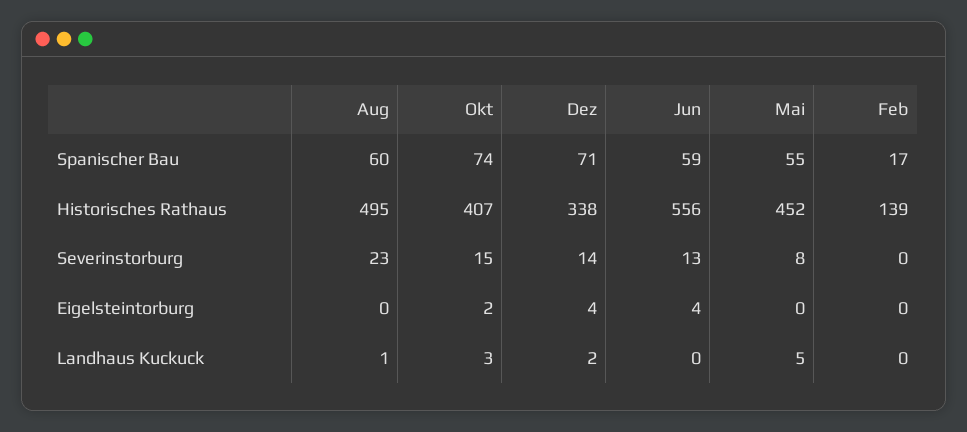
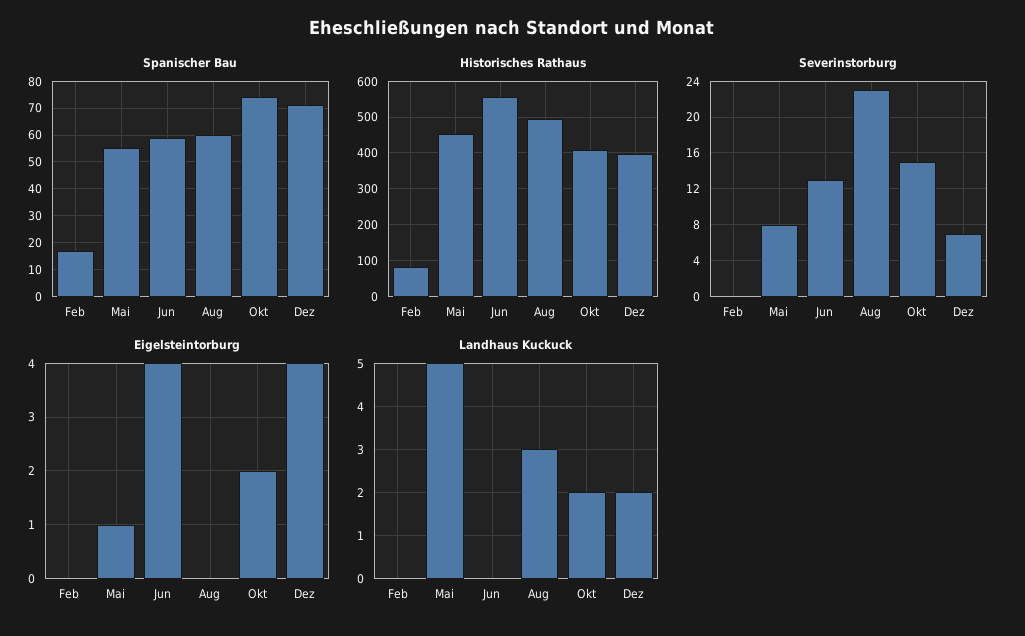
  {
    "Spanischer Bau": {
      "Aug": 60,
      "Okt": 74,
      "Dez": 71,
      "Jun": 59,
      "Mai": 55,
      "Feb": 17
    },
    "Historisches Rathaus": {
      "Aug": 495,
      "Okt": 407,
-     "Dez": 338,
+     "Dez": 400,
      "Jun": 556,
      "Mai": 452,
-     "Feb": 139
+     "Feb": 80
    },
    "Severinstorburg": {
      "Aug": 23,
      "Okt": 15,
-     "Dez": 14,
+     "Dez": 7,
      "Jun": 13,
      "Mai": 8,
      "Feb": 0
    },
    "Eigelsteintorburg": {
      "Aug": 0,
      "Okt": 2,
      "Dez": 4,
      "Jun": 4,
-     "Mai": 0,
+     "Mai": 1,
      "Feb": 0
    },
    "Landhaus Kuckuck": {
-     "Aug": 1,
+     "Aug": 3,
-     "Okt": 3,
+     "Okt": 2,
      "Dez": 2,
      "Jun": 0,
      "Mai": 5,
      "Feb": 0
    }
  }

